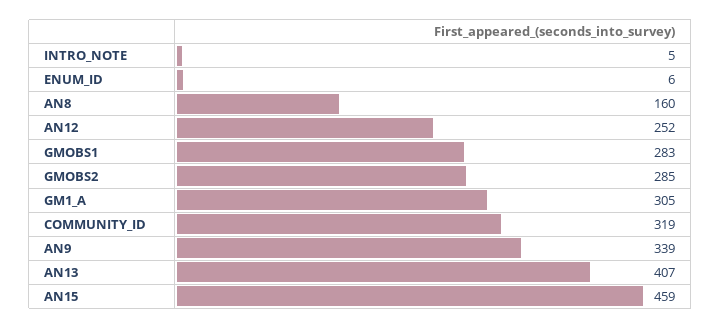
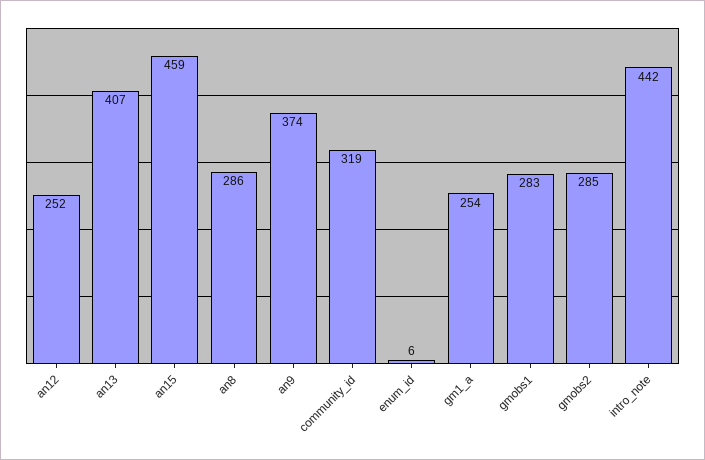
  {
-   "INTRO_NOTE": 5,
+   "INTRO_NOTE": 442,
    "ENUM_ID": 6,
-   "AN8": 160,
+   "AN8": 286,
    "AN12": 252,
    "GMOBS1": 283,
    "GMOBS2": 285,
-   "GM1_A": 305,
+   "GM1_A": 254,
    "COMMUNITY_ID": 319,
-   "AN9": 339,
+   "AN9": 374,
    "AN13": 407,
    "AN15": 459
  }

